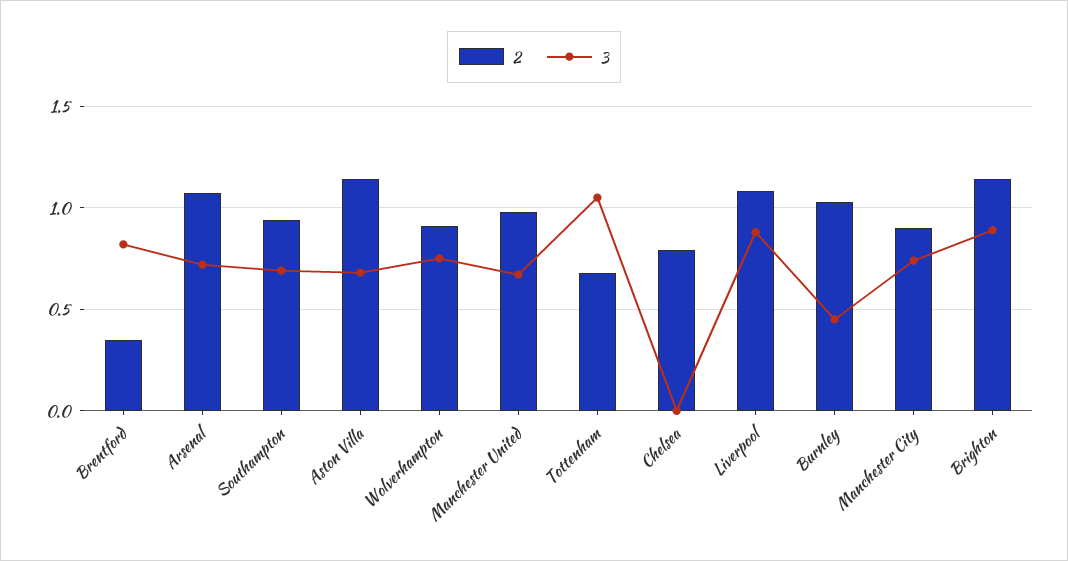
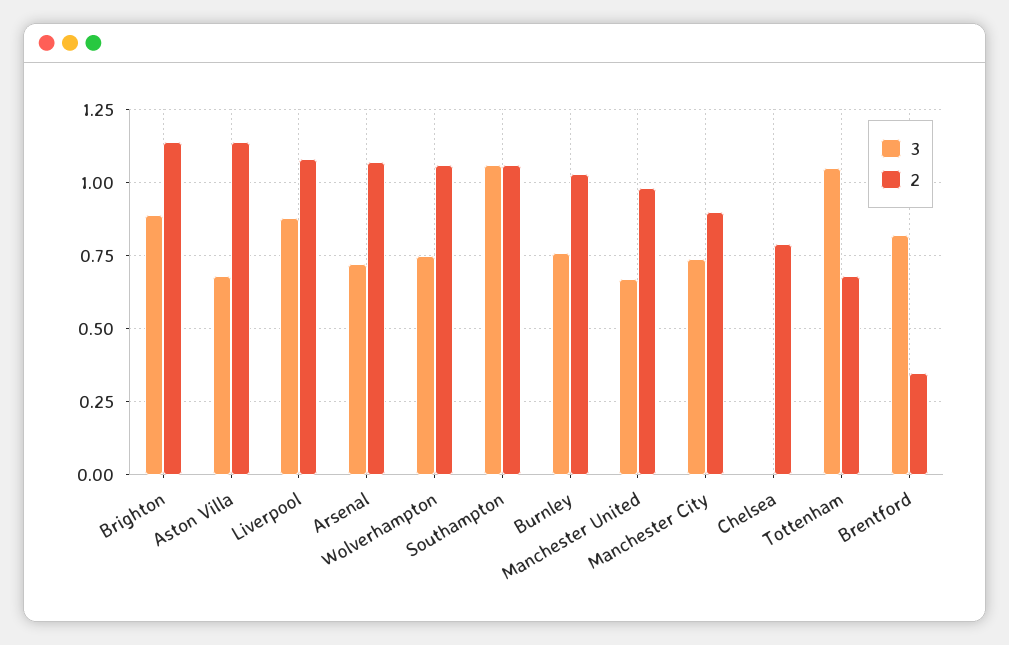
  {
    "2": {
      "Brentford": 0.35,
      "Arsenal": 1.05,
-     "Southampton": 0.95,
+     "Southampton": 1.05,
      "Aston Villa": 1.15,
-     "Wolverhampton": 0.9,
+     "Wolverhampton": 1.05,
      "Manchester United": 1,
      "Tottenham": 0.7,
      "Chelsea": 0.8,
      "Liverpool": 1.1,
      "Burnley": 1.05,
      "Manchester City": 0.9,
      "Brighton": 1.15
    },
    "3": {
      "Brentford": 0.8,
      "Arsenal": 0.7,
-     "Southampton": 0.7,
+     "Southampton": 1.05,
      "Aston Villa": 0.7,
      "Wolverhampton": 0.75,
      "Manchester United": 0.65,
      "Tottenham": 1.05,
      "Chelsea": 0,
      "Liverpool": 0.9,
-     "Burnley": 0.45,
+     "Burnley": 0.75,
      "Manchester City": 0.75,
      "Brighton": 0.9
    }
  }

